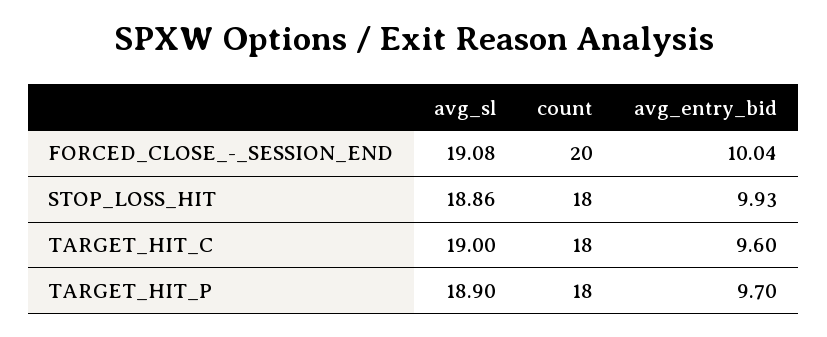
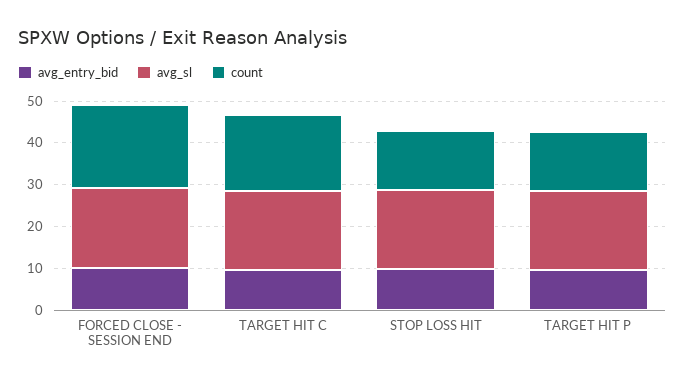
  {
    "avg_sl": {
      "FORCED_CLOSE_-_SESSION_END": 19.08,
      "STOP_LOSS_HIT": 18.86,
      "TARGET_HIT_C": 19,
      "TARGET_HIT_P": 18.9
    },
    "count": {
      "FORCED_CLOSE_-_SESSION_END": 20,
-     "STOP_LOSS_HIT": 18,
+     "STOP_LOSS_HIT": 14,
      "TARGET_HIT_C": 18,
-     "TARGET_HIT_P": 18
+     "TARGET_HIT_P": 14
    },
    "avg_entry_bid": {
      "FORCED_CLOSE_-_SESSION_END": 10.04,
      "STOP_LOSS_HIT": 9.93,
      "TARGET_HIT_C": 9.6,
      "TARGET_HIT_P": 9.7
    }
  }

